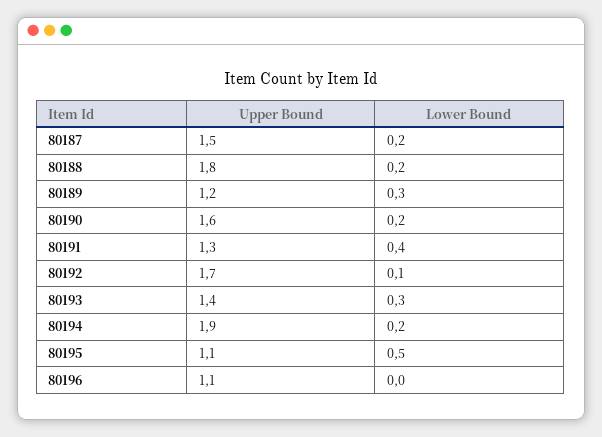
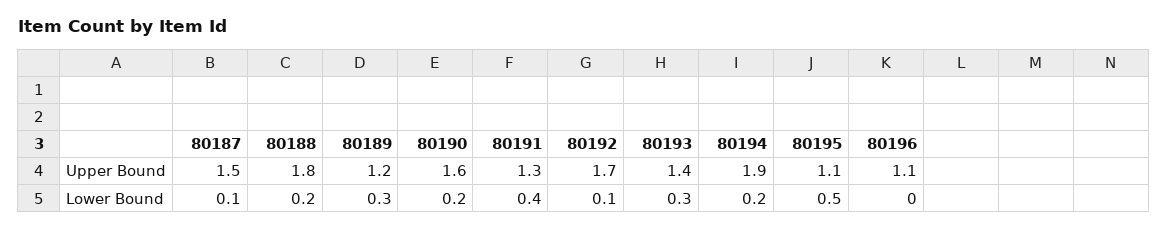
  {
    "Upper Bound": {
      "80187": 1.5,
      "80188": 1.8,
      "80189": 1.2,
      "80190": 1.6,
      "80191": 1.3,
      "80192": 1.7,
      "80193": 1.4,
      "80194": 1.9,
      "80195": 1.1,
      "80196": 1.1
    },
    "Lower Bound": {
-     "80187": 0.2,
+     "80187": 0.1,
      "80188": 0.2,
      "80189": 0.3,
      "80190": 0.2,
      "80191": 0.4,
      "80192": 0.1,
      "80193": 0.3,
      "80194": 0.2,
      "80195": 0.5,
      "80196": 0
    }
  }

